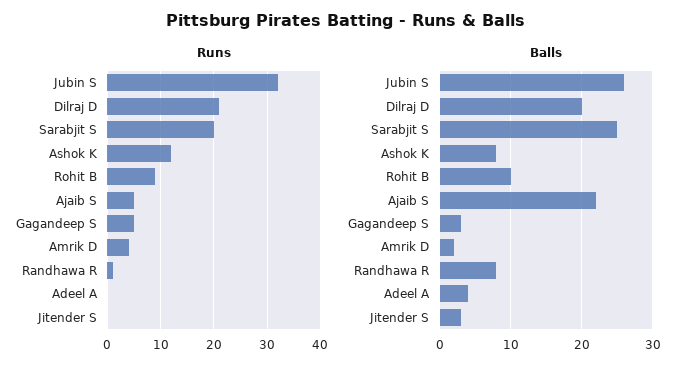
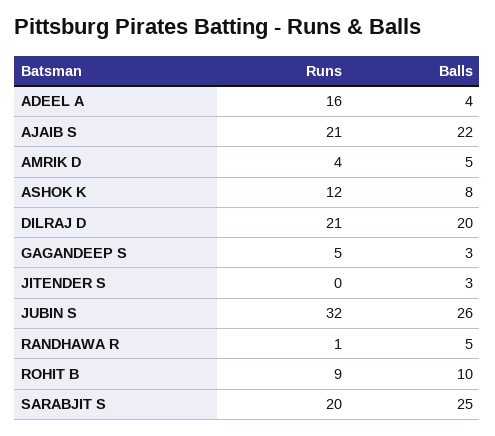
  {
    "Runs": {
      "Jubin S": 32,
      "Dilraj D": 21,
      "Sarabjit S": 20,
      "Ashok K": 12,
      "Rohit B": 9,
-     "Ajaib S": 5,
+     "Ajaib S": 21,
      "Gagandeep S": 5,
      "Amrik D": 4,
      "Randhawa R": 1,
-     "Adeel A": 0,
+     "Adeel A": 16,
      "Jitender S": 0
    },
    "Balls": {
      "Jubin S": 26,
      "Dilraj D": 20,
      "Sarabjit S": 25,
      "Ashok K": 8,
      "Rohit B": 10,
      "Ajaib S": 22,
      "Gagandeep S": 3,
-     "Amrik D": 2,
+     "Amrik D": 5,
-     "Randhawa R": 8,
+     "Randhawa R": 5,
      "Adeel A": 4,
      "Jitender S": 3
    }
  }

